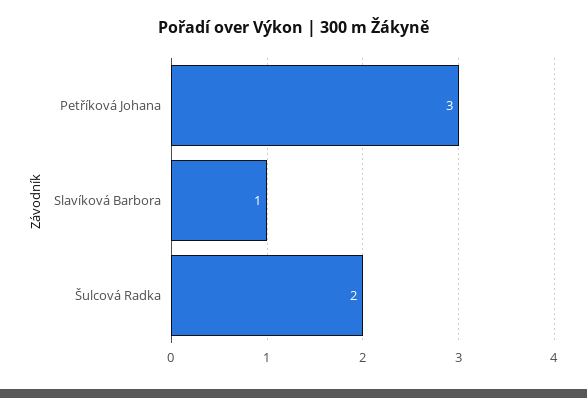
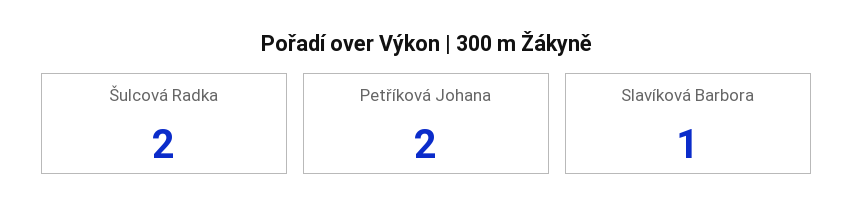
  {
-   "Petříková Johana": 3,
+   "Petříková Johana": 2,
    "Slavíková Barbora": 1,
    "Šulcová Radka": 2
  }

